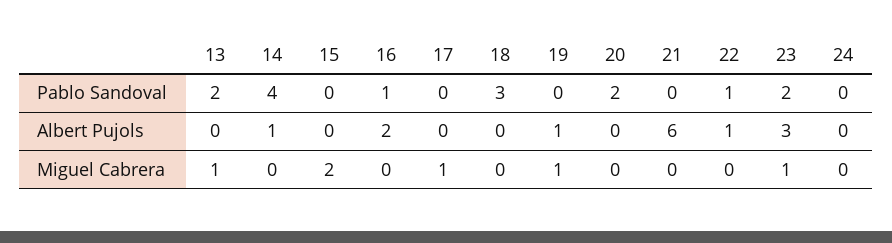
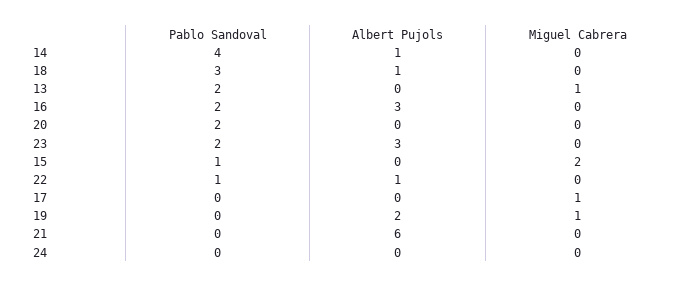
  {
    "13": {
      "Pablo Sandoval": 2,
      "Albert Pujols": 0,
      "Miguel Cabrera": 1
    },
    "14": {
      "Pablo Sandoval": 4,
      "Albert Pujols": 1,
      "Miguel Cabrera": 0
    },
    "15": {
-     "Pablo Sandoval": 0,
+     "Pablo Sandoval": 1,
      "Albert Pujols": 0,
      "Miguel Cabrera": 2
    },
    "16": {
-     "Pablo Sandoval": 1,
+     "Pablo Sandoval": 2,
-     "Albert Pujols": 2,
+     "Albert Pujols": 3,
      "Miguel Cabrera": 0
    },
    "17": {
      "Pablo Sandoval": 0,
      "Albert Pujols": 0,
      "Miguel Cabrera": 1
    },
    "18": {
      "Pablo Sandoval": 3,
-     "Albert Pujols": 0,
+     "Albert Pujols": 1,
      "Miguel Cabrera": 0
    },
    "19": {
      "Pablo Sandoval": 0,
-     "Albert Pujols": 1,
+     "Albert Pujols": 2,
      "Miguel Cabrera": 1
    },
    "20": {
      "Pablo Sandoval": 2,
      "Albert Pujols": 0,
      "Miguel Cabrera": 0
    },
    "21": {
      "Pablo Sandoval": 0,
      "Albert Pujols": 6,
      "Miguel Cabrera": 0
    },
    "22": {
      "Pablo Sandoval": 1,
      "Albert Pujols": 1,
      "Miguel Cabrera": 0
    },
    "23": {
      "Pablo Sandoval": 2,
      "Albert Pujols": 3,
-     "Miguel Cabrera": 1
+     "Miguel Cabrera": 0
    },
    "24": {
      "Pablo Sandoval": 0,
      "Albert Pujols": 0,
      "Miguel Cabrera": 0
    }
  }

